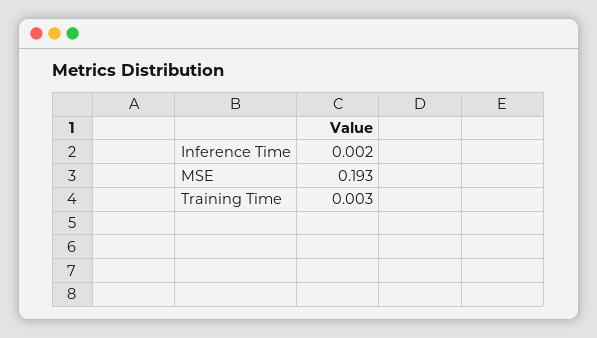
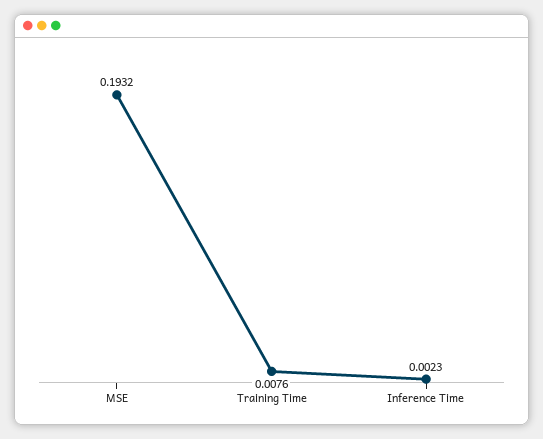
  {
    "Inference Time": 0.0023,
    "MSE": 0.1932,
-   "Training Time": 0.003
+   "Training Time": 0.0076
  }

